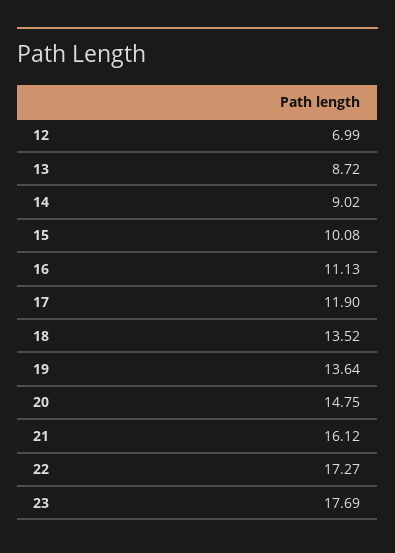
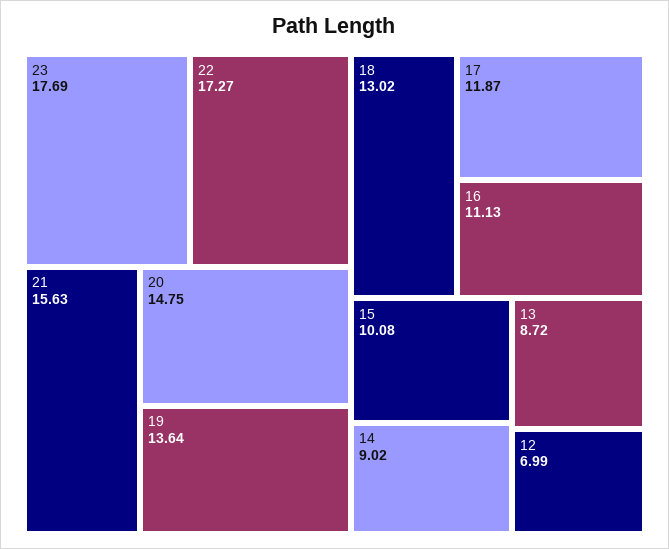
  {
    "12": 6.99,
    "13": 8.72,
    "14": 9.02,
    "15": 10.08,
    "16": 11.13,
-   "17": 11.9,
+   "17": 11.87,
-   "18": 13.52,
+   "18": 13.02,
    "19": 13.64,
    "20": 14.75,
-   "21": 16.12,
+   "21": 15.63,
    "22": 17.27,
    "23": 17.69
  }

